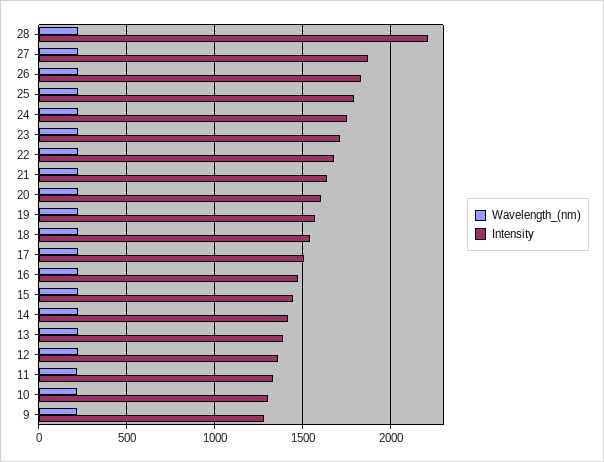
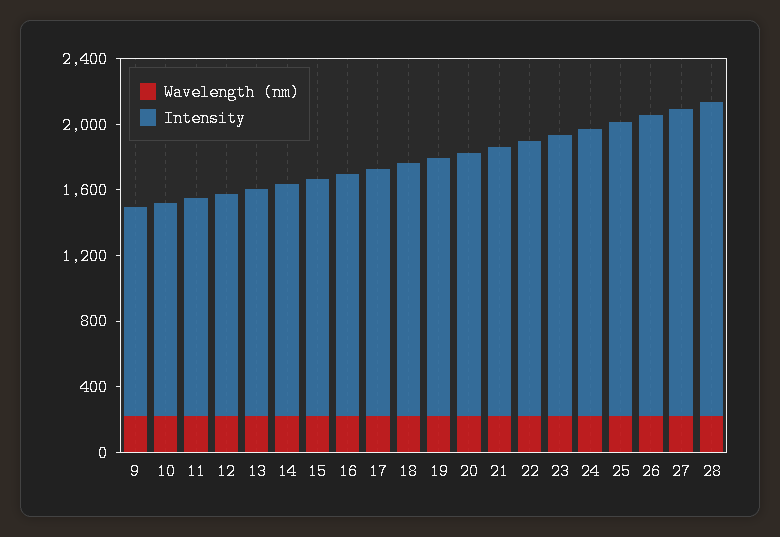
  {
    "Wavelength_(nm)": {
      "28": 200,
      "27": 200,
      "26": 200,
      "25": 200,
      "24": 200,
      "23": 200,
      "22": 200,
      "21": 200,
      "20": 200,
      "19": 200,
      "18": 200,
      "17": 200,
      "16": 200,
      "15": 200,
      "14": 200,
      "13": 200,
      "12": 200,
      "11": 200,
      "10": 200,
      "9": 200
    },
    "Intensity": {
-     "28": 2200,
+     "28": 1900,
      "27": 1850,
      "26": 1850,
      "25": 1800,
      "24": 1750,
      "23": 1700,
      "22": 1700,
      "21": 1650,
      "20": 1600,
      "19": 1550,
      "18": 1550,
      "17": 1500,
      "16": 1450,
      "15": 1450,
      "14": 1400,
      "13": 1400,
      "12": 1350,
      "11": 1350,
      "10": 1300,
      "9": 1300
    }
  }

